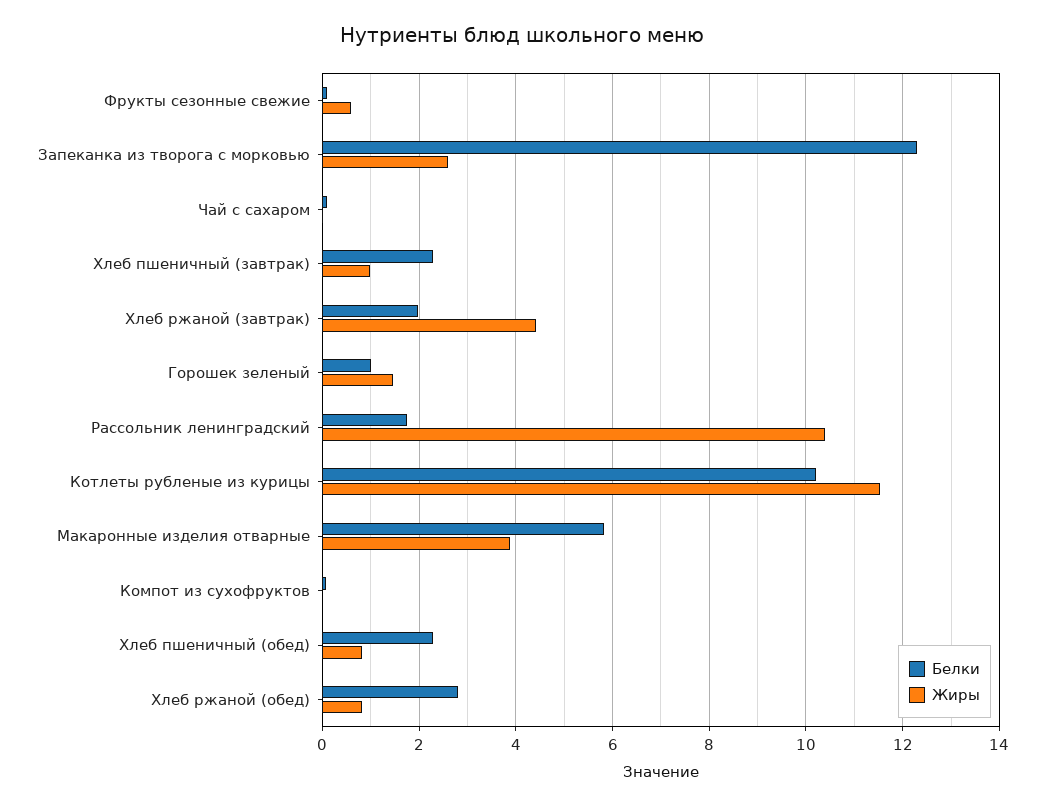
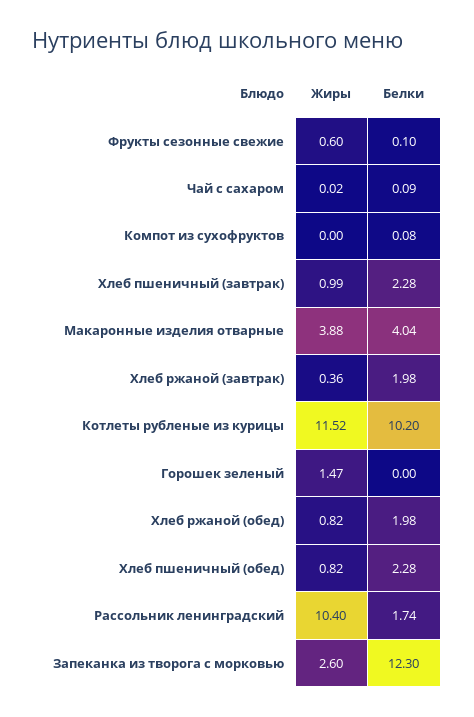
  {
    "Белки": {
      "Фрукты сезонные свежие": 0.1,
      "Запеканка из творога с морковью": 12.3,
      "Чай с сахаром": 0.09,
      "Хлеб пшеничный (завтрак)": 2.28,
      "Хлеб ржаной (завтрак)": 1.98,
-     "Горошек зеленый": 1,
+     "Горошек зеленый": 0,
      "Рассольник ленинградский": 1.74,
      "Котлеты рубленые из курицы": 10.2,
-     "Макаронные изделия отварные": 5.8,
+     "Макаронные изделия отварные": 4.04,
      "Компот из сухофруктов": 0.08,
      "Хлеб пшеничный (обед)": 2.28,
-     "Хлеб ржаной (обед)": 2.8
+     "Хлеб ржаной (обед)": 1.98
    },
    "Жиры": {
      "Фрукты сезонные свежие": 0.6,
      "Запеканка из творога с морковью": 2.6,
      "Чай с сахаром": 0.02,
      "Хлеб пшеничный (завтрак)": 0.99,
-     "Хлеб ржаной (завтрак)": 4.4,
+     "Хлеб ржаной (завтрак)": 0.36,
      "Горошек зеленый": 1.47,
      "Рассольник ленинградский": 10.4,
      "Котлеты рубленые из курицы": 11.52,
      "Макаронные изделия отварные": 3.88,
      "Компот из сухофруктов": 0,
      "Хлеб пшеничный (обед)": 0.82,
      "Хлеб ржаной (обед)": 0.82
    }
  }

